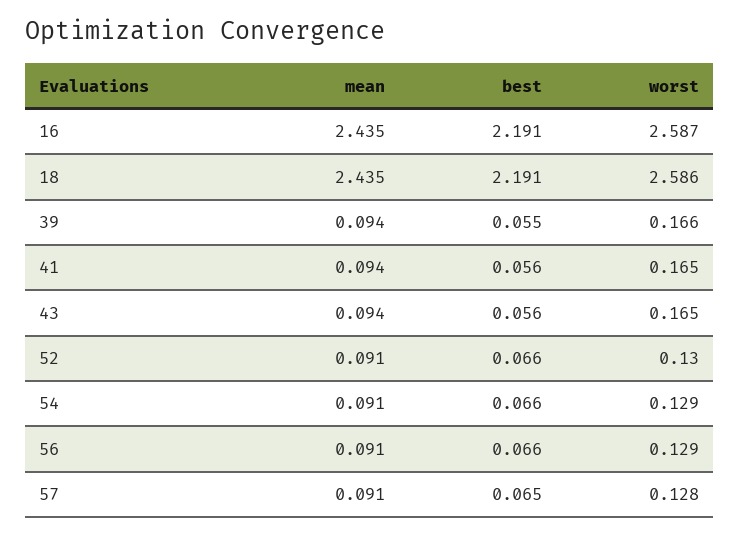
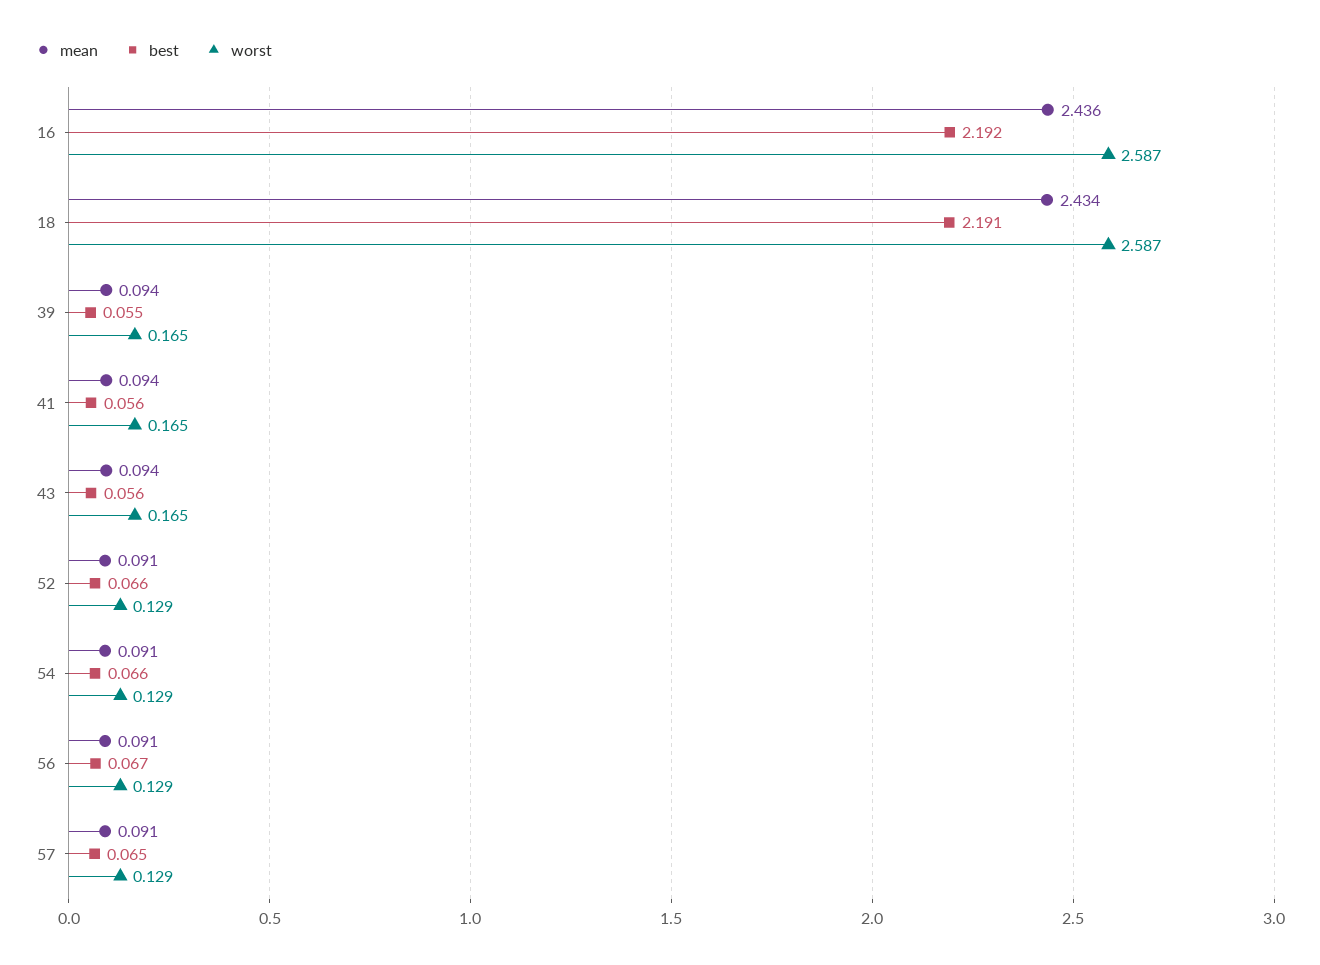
  {
    "mean": {
-     "16": 2.435,
+     "16": 2.436,
-     "18": 2.435,
+     "18": 2.434,
      "39": 0.094,
      "41": 0.094,
      "43": 0.094,
      "52": 0.091,
      "54": 0.091,
      "56": 0.091,
      "57": 0.091
    },
    "best": {
-     "16": 2.191,
+     "16": 2.192,
      "18": 2.191,
      "39": 0.055,
      "41": 0.056,
      "43": 0.056,
      "52": 0.066,
      "54": 0.066,
-     "56": 0.066,
+     "56": 0.067,
      "57": 0.065
    },
    "worst": {
      "16": 2.587,
-     "18": 2.586,
+     "18": 2.587,
-     "39": 0.166,
+     "39": 0.165,
      "41": 0.165,
      "43": 0.165,
-     "52": 0.13,
+     "52": 0.129,
      "54": 0.129,
      "56": 0.129,
-     "57": 0.128
+     "57": 0.129
    }
  }

